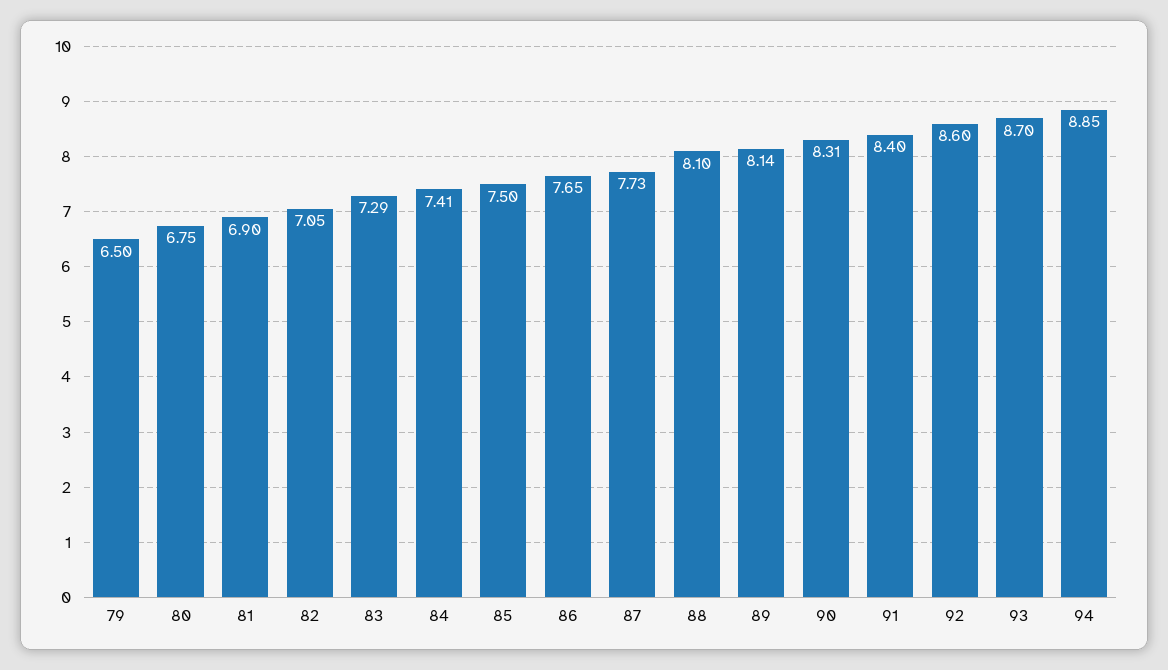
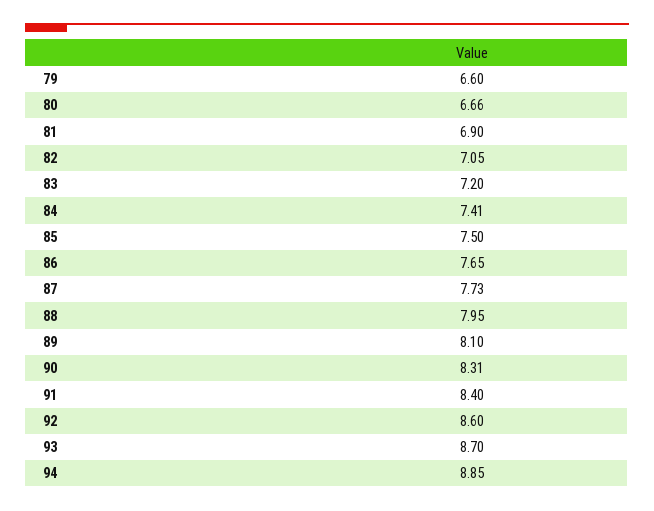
  {
-   "79": 6.5,
+   "79": 6.6,
-   "80": 6.75,
+   "80": 6.66,
    "81": 6.9,
    "82": 7.05,
-   "83": 7.29,
+   "83": 7.2,
    "84": 7.41,
    "85": 7.5,
    "86": 7.65,
    "87": 7.73,
-   "88": 8.1,
+   "88": 7.95,
-   "89": 8.14,
+   "89": 8.1,
    "90": 8.31,
    "91": 8.4,
    "92": 8.6,
    "93": 8.7,
    "94": 8.85
  }

